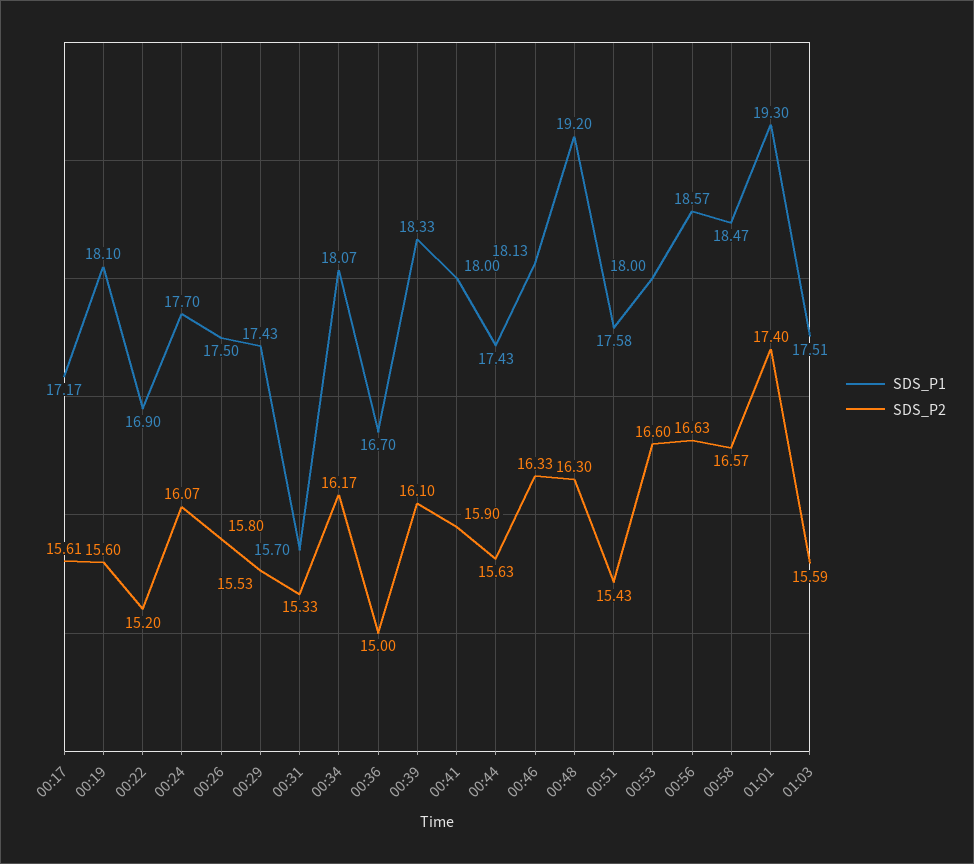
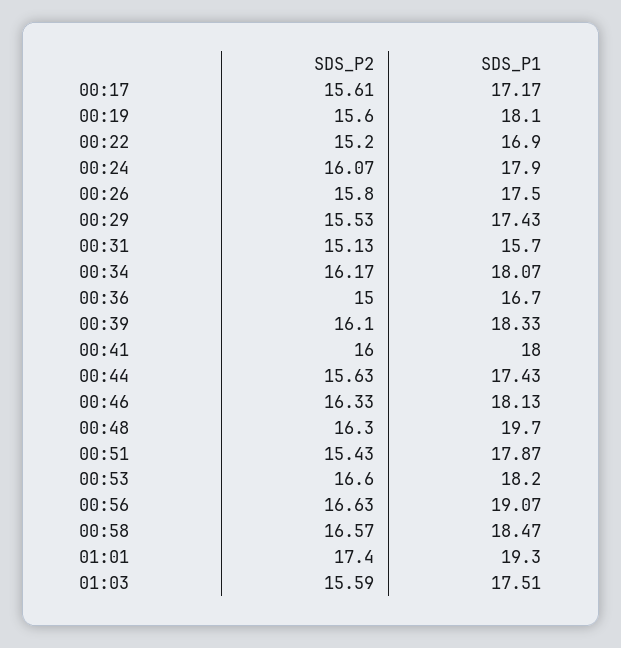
  {
    "SDS_P1": {
      "00:17": 17.17,
      "00:19": 18.1,
      "00:22": 16.9,
-     "00:24": 17.7,
+     "00:24": 17.9,
      "00:26": 17.5,
      "00:29": 17.43,
      "00:31": 15.7,
      "00:34": 18.07,
      "00:36": 16.7,
      "00:39": 18.33,
      "00:41": 18,
      "00:44": 17.43,
      "00:46": 18.13,
-     "00:48": 19.2,
+     "00:48": 19.7,
-     "00:51": 17.58,
+     "00:51": 17.87,
-     "00:53": 18,
+     "00:53": 18.2,
-     "00:56": 18.57,
+     "00:56": 19.07,
      "00:58": 18.47,
      "01:01": 19.3,
      "01:03": 17.51
    },
    "SDS_P2": {
      "00:17": 15.61,
      "00:19": 15.6,
      "00:22": 15.2,
      "00:24": 16.07,
      "00:26": 15.8,
      "00:29": 15.53,
-     "00:31": 15.33,
+     "00:31": 15.13,
      "00:34": 16.17,
      "00:36": 15,
      "00:39": 16.1,
-     "00:41": 15.9,
+     "00:41": 16,
      "00:44": 15.63,
      "00:46": 16.33,
      "00:48": 16.3,
      "00:51": 15.43,
      "00:53": 16.6,
      "00:56": 16.63,
      "00:58": 16.57,
      "01:01": 17.4,
      "01:03": 15.59
    }
  }

